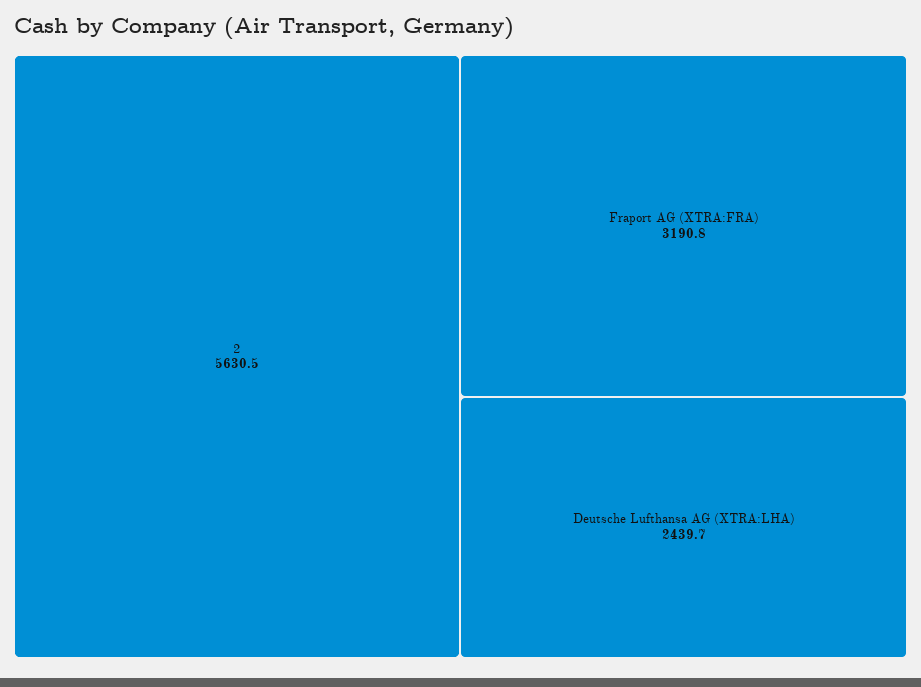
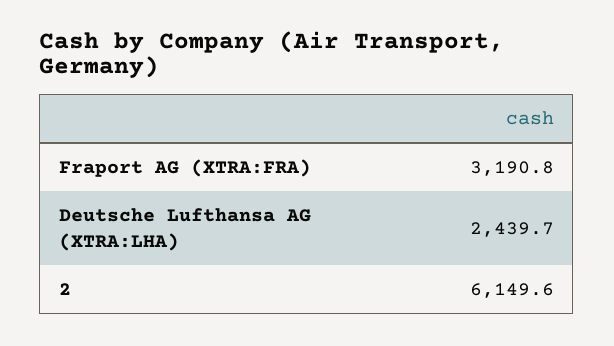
  {
-   "2": 5630.5,
+   "2": 6149.6,
    "Fraport AG (XTRA:FRA)": 3190.8,
    "Deutsche Lufthansa AG (XTRA:LHA)": 2439.7
  }

